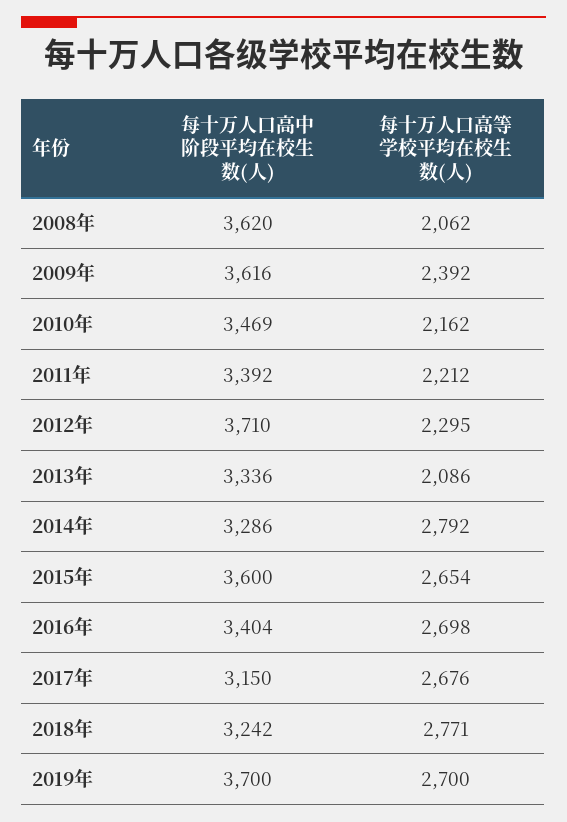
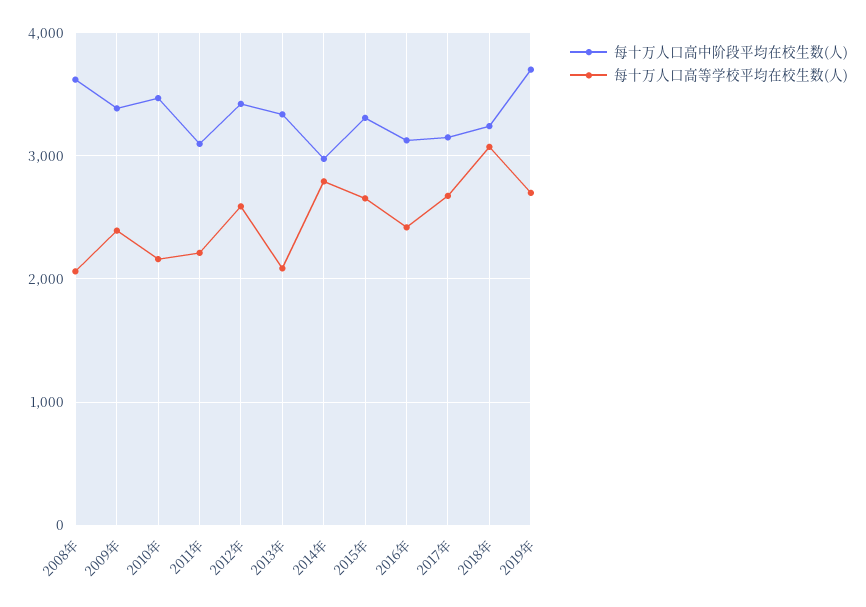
  {
    "每十万人口高中阶段平均在校生数(人)": {
      "2008年": 3620,
-     "2009年": 3616,
+     "2009年": 3400,
      "2010年": 3469,
-     "2011年": 3392,
+     "2011年": 3100,
-     "2012年": 3710,
+     "2012年": 3400,
      "2013年": 3336,
-     "2014年": 3286,
+     "2014年": 3000,
-     "2015年": 3600,
+     "2015年": 3300,
-     "2016年": 3404,
+     "2016年": 3100,
      "2017年": 3150,
      "2018年": 3242,
      "2019年": 3700
    },
    "每十万人口高等学校平均在校生数(人)": {
      "2008年": 2062,
      "2009年": 2392,
      "2010年": 2162,
      "2011年": 2212,
-     "2012年": 2295,
+     "2012年": 2600,
      "2013年": 2086,
      "2014年": 2792,
      "2015年": 2654,
-     "2016年": 2698,
+     "2016年": 2400,
      "2017年": 2676,
-     "2018年": 2771,
+     "2018年": 3100,
      "2019年": 2700
    }
  }

